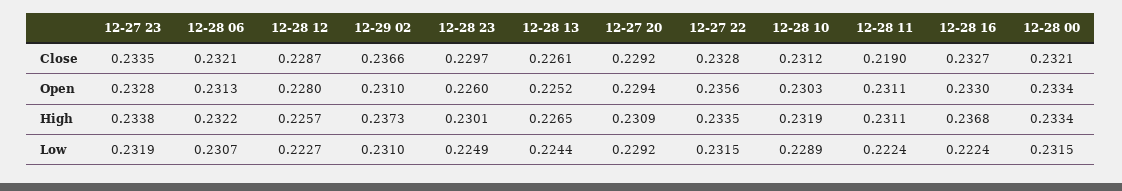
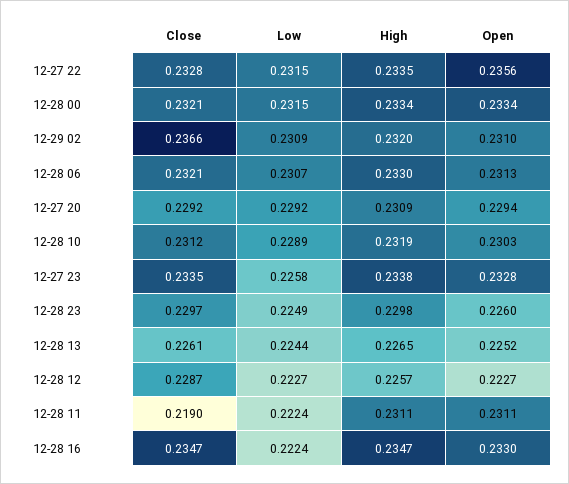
  {
    "12-27 23": {
      "Close": 0.2335,
      "Open": 0.2328,
      "High": 0.2338,
-     "Low": 0.2319
+     "Low": 0.2258
    },
    "12-28 06": {
      "Close": 0.2321,
      "Open": 0.2313,
-     "High": 0.2322,
+     "High": 0.233,
      "Low": 0.2307
    },
    "12-28 12": {
      "Close": 0.2287,
-     "Open": 0.228,
+     "Open": 0.2227,
      "High": 0.2257,
      "Low": 0.2227
    },
    "12-29 02": {
      "Close": 0.2366,
      "Open": 0.231,
-     "High": 0.2373,
+     "High": 0.232,
-     "Low": 0.231
+     "Low": 0.2309
    },
    "12-28 23": {
      "Close": 0.2297,
      "Open": 0.226,
-     "High": 0.2301,
+     "High": 0.2298,
      "Low": 0.2249
    },
    "12-28 13": {
      "Close": 0.2261,
      "Open": 0.2252,
      "High": 0.2265,
      "Low": 0.2244
    },
    "12-27 20": {
      "Close": 0.2292,
      "Open": 0.2294,
      "High": 0.2309,
      "Low": 0.2292
    },
    "12-27 22": {
      "Close": 0.2328,
      "Open": 0.2356,
      "High": 0.2335,
      "Low": 0.2315
    },
    "12-28 10": {
      "Close": 0.2312,
      "Open": 0.2303,
      "High": 0.2319,
      "Low": 0.2289
    },
    "12-28 11": {
      "Close": 0.219,
      "Open": 0.2311,
      "High": 0.2311,
      "Low": 0.2224
    },
    "12-28 16": {
-     "Close": 0.2327,
+     "Close": 0.2347,
      "Open": 0.233,
-     "High": 0.2368,
+     "High": 0.2347,
      "Low": 0.2224
    },
    "12-28 00": {
      "Close": 0.2321,
      "Open": 0.2334,
      "High": 0.2334,
      "Low": 0.2315
    }
  }

